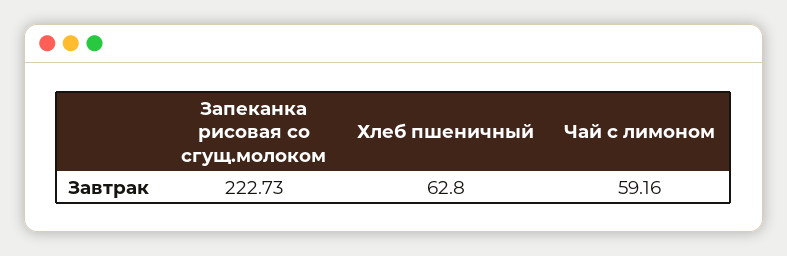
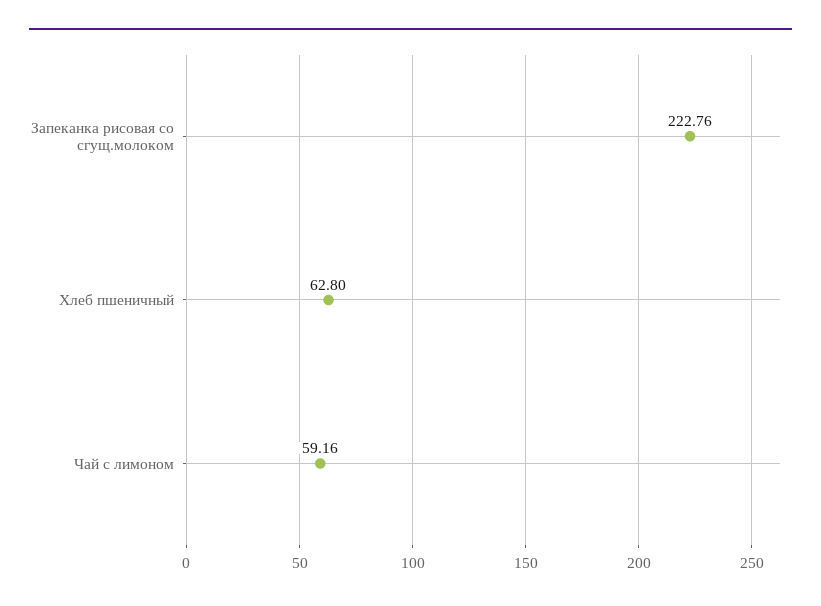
  {
-   "Запеканка рисовая со сгущ.молоком": 222.73,
+   "Запеканка рисовая со сгущ.молоком": 222.76,
    "Хлеб пшеничный": 62.8,
    "Чай с лимоном": 59.16
  }

